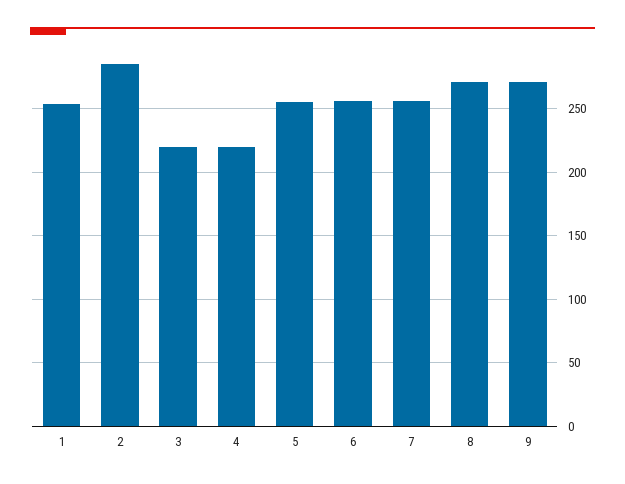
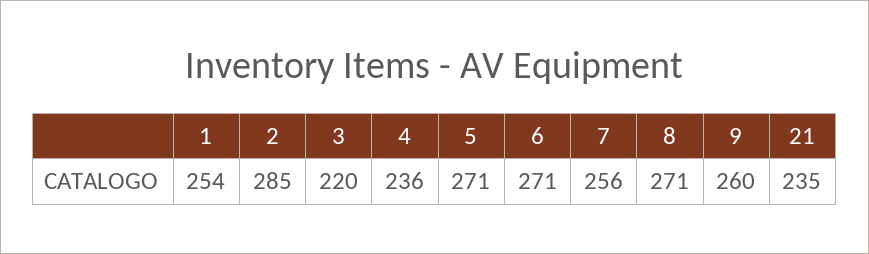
  {
    "1": 254,
    "2": 285,
    "3": 220,
-   "4": 220,
+   "4": 236,
-   "5": 255,
+   "5": 271,
-   "6": 255,
+   "6": 271,
    "7": 256,
    "8": 271,
-   "9": 270
+   "9": 260,
+   "21": 235
  }

